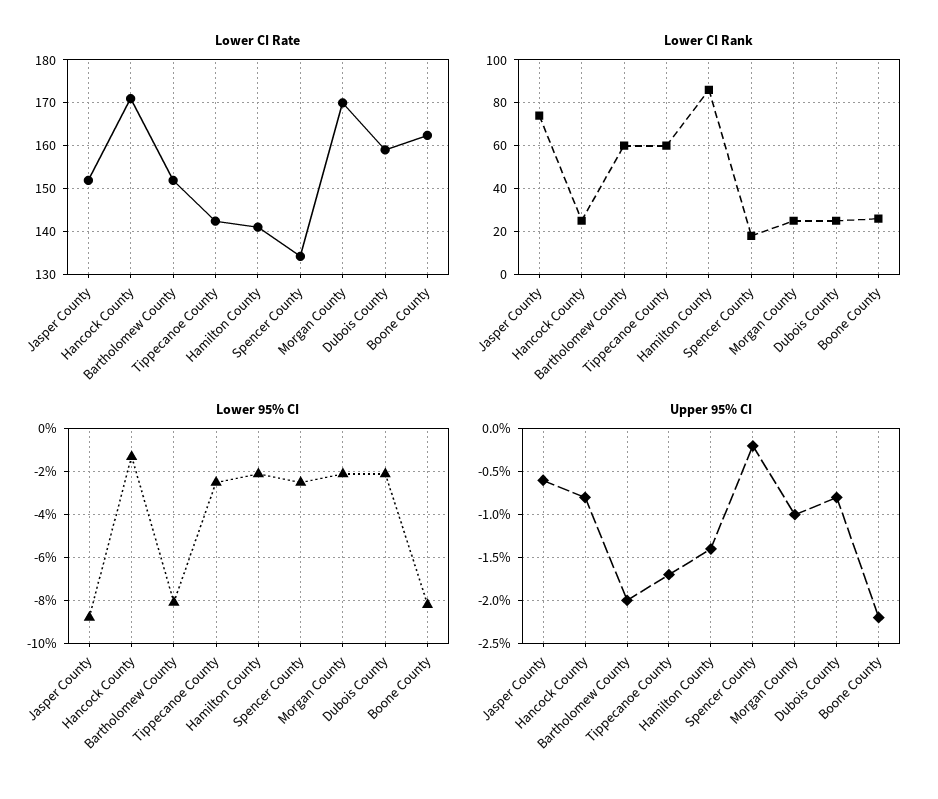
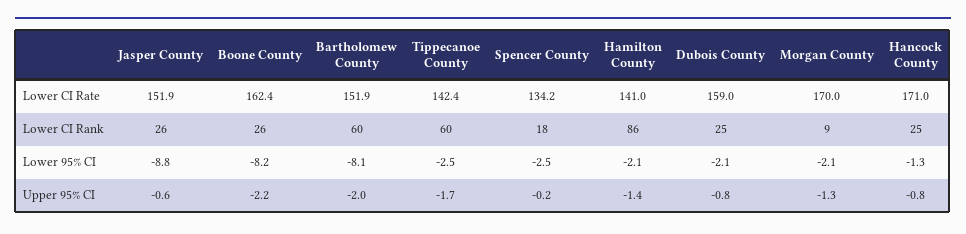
  {
    "Lower CI Rate": {
      "Jasper County": 151.9,
      "Hancock County": 171,
      "Bartholomew County": 151.9,
      "Tippecanoe County": 142.4,
      "Hamilton County": 141,
      "Spencer County": 134.2,
      "Morgan County": 170,
      "Dubois County": 159,
      "Boone County": 162.4
    },
    "Lower CI Rank": {
-     "Jasper County": 75,
+     "Jasper County": 26,
      "Hancock County": 25,
      "Bartholomew County": 60,
      "Tippecanoe County": 60,
      "Hamilton County": 86,
      "Spencer County": 18,
-     "Morgan County": 25,
+     "Morgan County": 9,
      "Dubois County": 25,
      "Boone County": 26
    },
    "Lower 95% CI": {
      "Jasper County": -8.8,
      "Hancock County": -1.3,
      "Bartholomew County": -8.1,
      "Tippecanoe County": -2.5,
      "Hamilton County": -2.1,
      "Spencer County": -2.5,
      "Morgan County": -2.1,
      "Dubois County": -2.1,
      "Boone County": -8.2
    },
    "Upper 95% CI": {
      "Jasper County": -0.6,
      "Hancock County": -0.8,
      "Bartholomew County": -2,
      "Tippecanoe County": -1.7,
      "Hamilton County": -1.4,
      "Spencer County": -0.2,
-     "Morgan County": -1,
+     "Morgan County": -1.3,
      "Dubois County": -0.8,
      "Boone County": -2.2
    }
  }

